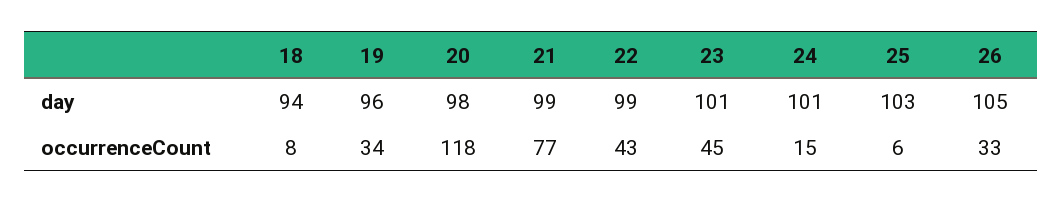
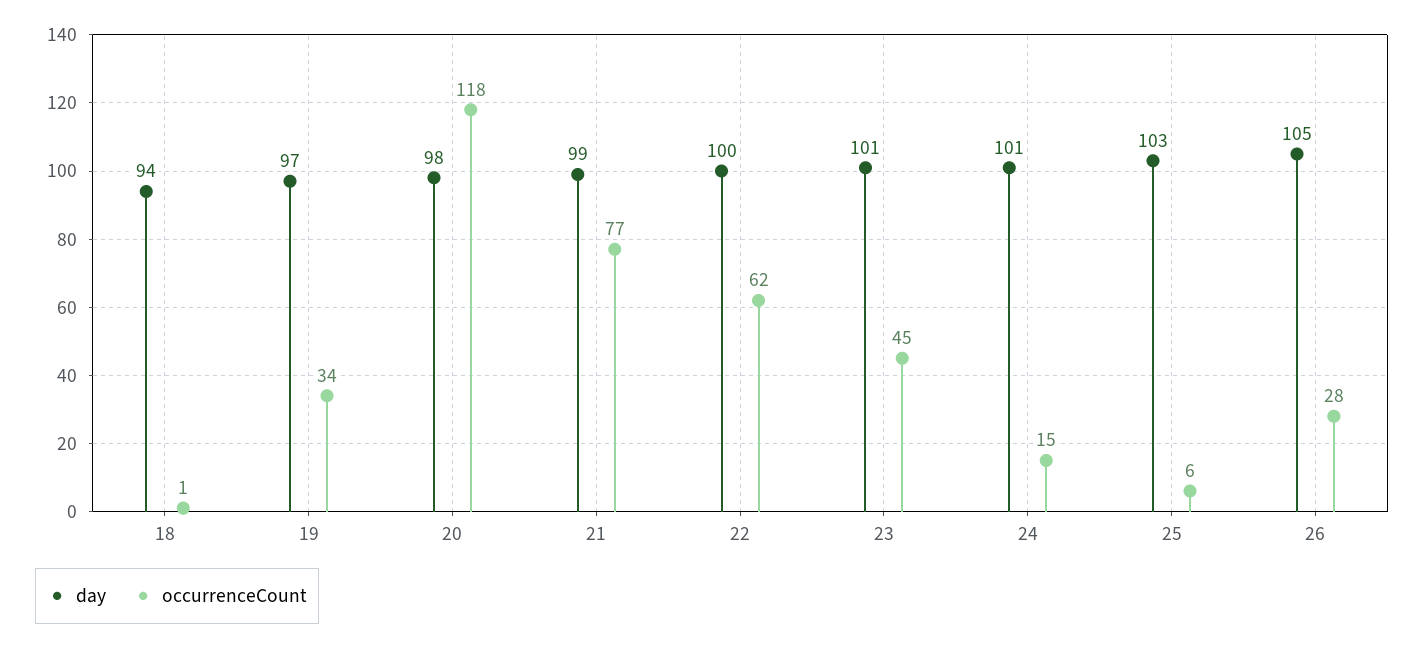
  {
    "day": {
      "18": 94,
-     "19": 96,
+     "19": 97,
      "20": 98,
      "21": 99,
-     "22": 99,
+     "22": 100,
      "23": 101,
      "24": 101,
      "25": 103,
      "26": 105
    },
    "occurrenceCount": {
-     "18": 8,
+     "18": 1,
      "19": 34,
      "20": 118,
      "21": 77,
-     "22": 43,
+     "22": 62,
      "23": 45,
      "24": 15,
      "25": 6,
-     "26": 33
+     "26": 28
    }
  }

